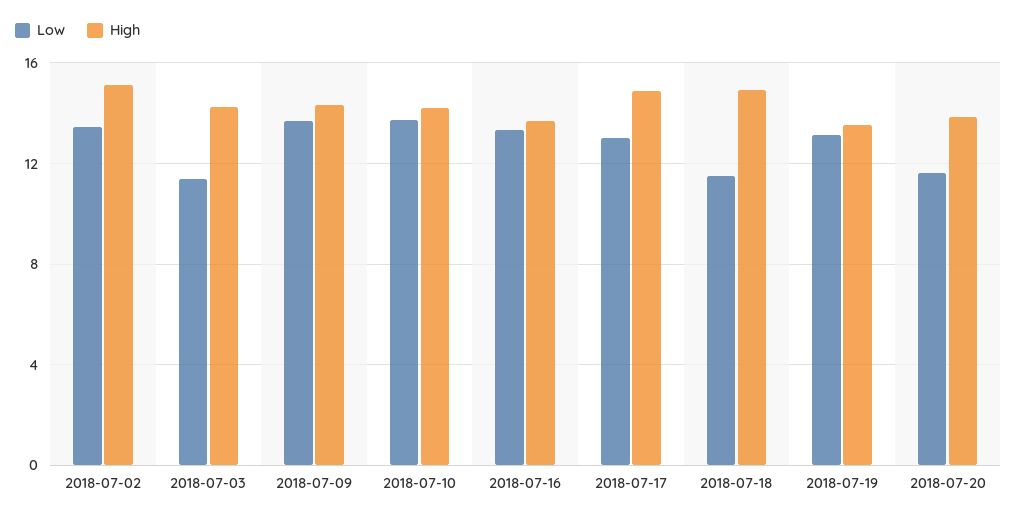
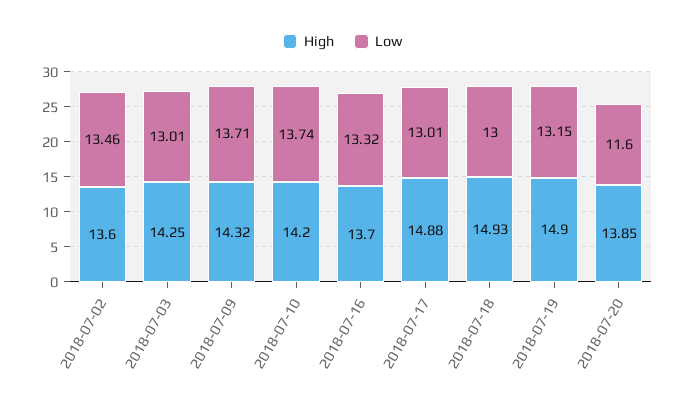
  {
    "Low": {
      "2018-07-02": 13.46,
-     "2018-07-03": 11.5,
+     "2018-07-03": 13.01,
      "2018-07-09": 13.71,
      "2018-07-10": 13.74,
      "2018-07-16": 13.32,
      "2018-07-17": 13.01,
-     "2018-07-18": 11.5,
+     "2018-07-18": 13,
      "2018-07-19": 13.15,
      "2018-07-20": 11.6
    },
    "High": {
-     "2018-07-02": 15,
+     "2018-07-02": 13.6,
      "2018-07-03": 14.25,
      "2018-07-09": 14.32,
      "2018-07-10": 14.2,
      "2018-07-16": 13.7,
      "2018-07-17": 14.88,
      "2018-07-18": 14.93,
-     "2018-07-19": 13.5,
+     "2018-07-19": 14.9,
      "2018-07-20": 13.85
    }
  }

